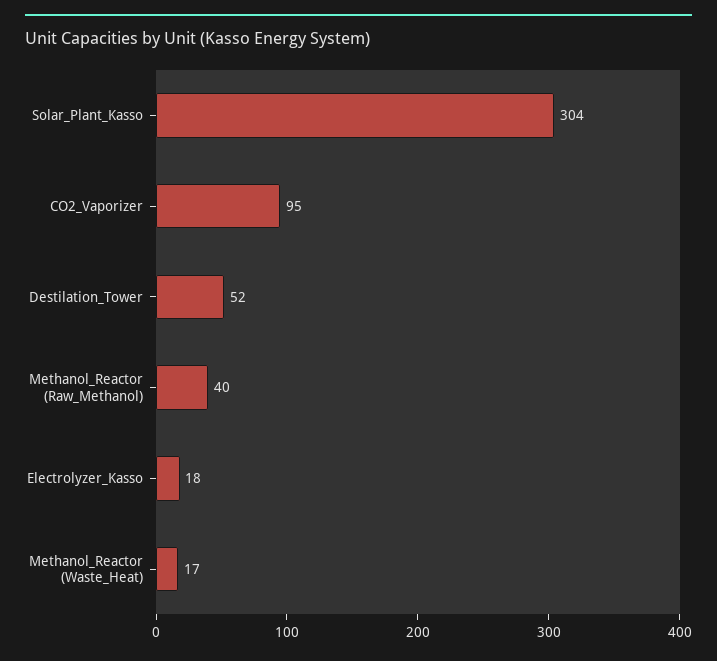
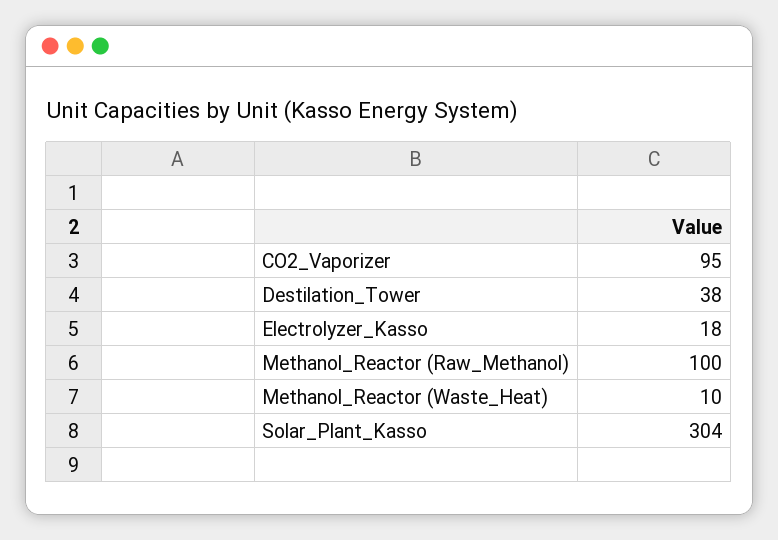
  {
    "Solar_Plant_Kasso": 304,
    "CO2_Vaporizer": 95,
-   "Destilation_Tower": 52,
+   "Destilation_Tower": 38,
-   "Methanol_Reactor (Raw_Methanol)": 40,
+   "Methanol_Reactor (Raw_Methanol)": 100,
    "Electrolyzer_Kasso": 18,
-   "Methanol_Reactor (Waste_Heat)": 17
+   "Methanol_Reactor (Waste_Heat)": 10
  }

